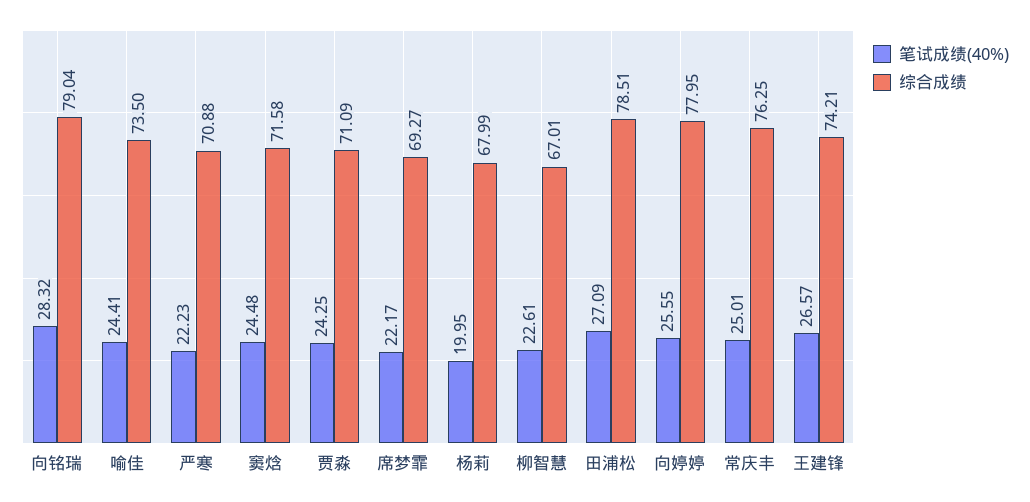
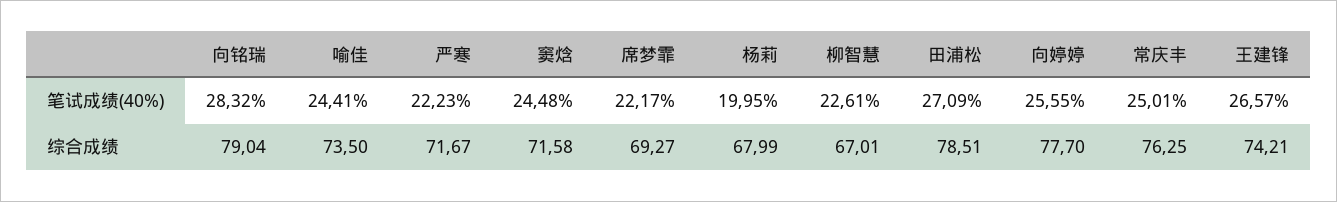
  {
    "笔试成绩(40%)": {
      "向铭瑞": 28.32,
      "喻佳": 24.41,
      "严寒": 22.23,
      "窦焓": 24.48,
-     "贾淼": 24.25,
      "席梦霏": 22.17,
      "杨莉": 19.95,
      "柳智慧": 22.61,
      "田浦松": 27.09,
      "向婷婷": 25.55,
      "常庆丰": 25.01,
      "王建锋": 26.57
    },
    "综合成绩": {
      "向铭瑞": 79.04,
      "喻佳": 73.5,
-     "严寒": 70.88,
+     "严寒": 71.67,
      "窦焓": 71.58,
-     "贾淼": 71.09,
      "席梦霏": 69.27,
      "杨莉": 67.99,
      "柳智慧": 67.01,
      "田浦松": 78.51,
-     "向婷婷": 77.95,
+     "向婷婷": 77.7,
      "常庆丰": 76.25,
      "王建锋": 74.21
    }
  }

